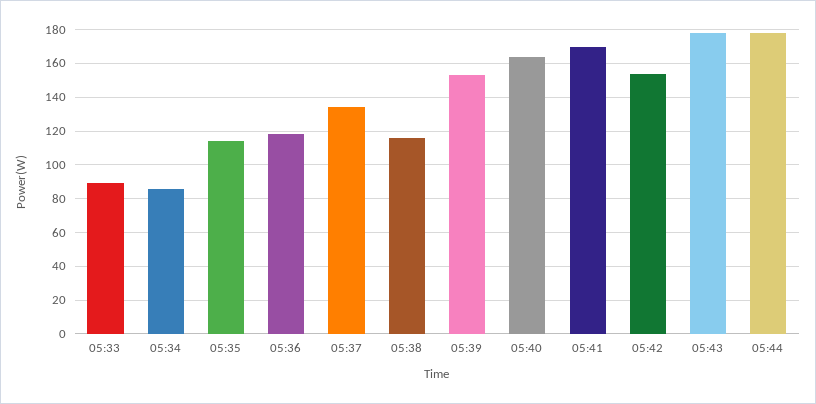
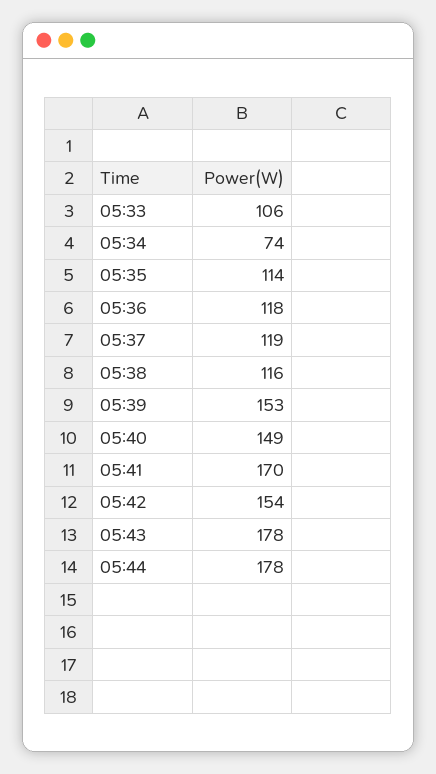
  {
-   "05:33": 90,
+   "05:33": 106,
-   "05:34": 85,
+   "05:34": 74,
    "05:35": 114,
    "05:36": 118,
-   "05:37": 135,
+   "05:37": 119,
    "05:38": 116,
    "05:39": 153,
-   "05:40": 165,
+   "05:40": 149,
    "05:41": 170,
    "05:42": 154,
    "05:43": 178,
    "05:44": 178
  }

